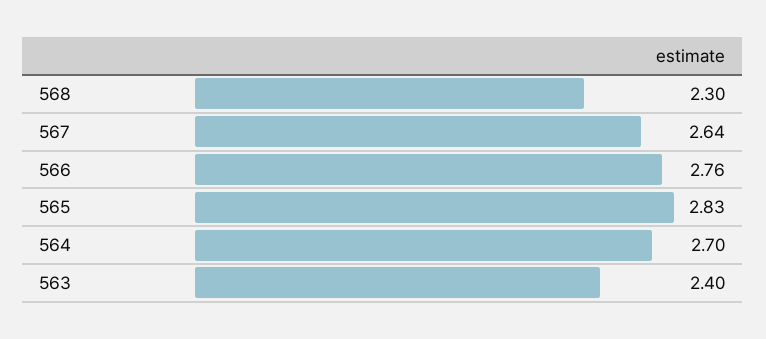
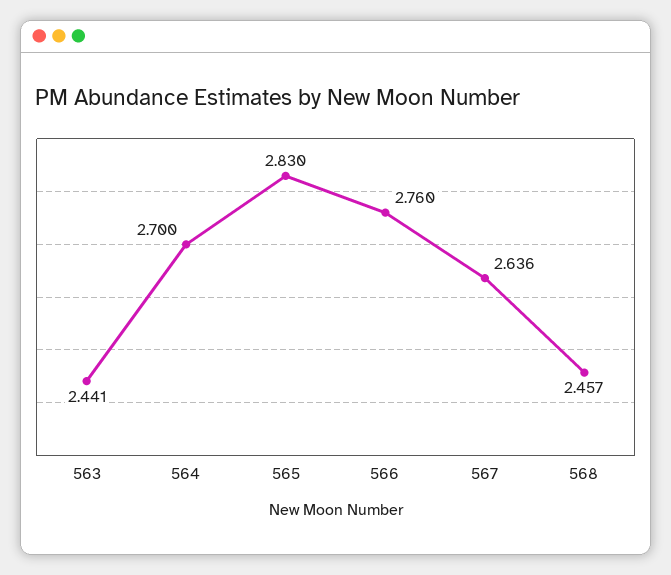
  {
-   "568": 2.3,
+   "568": 2.457,
    "567": 2.636,
    "566": 2.76,
    "565": 2.83,
    "564": 2.7,
-   "563": 2.4
+   "563": 2.441
  }

